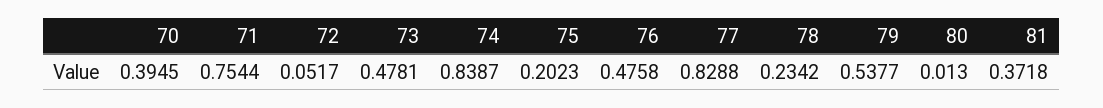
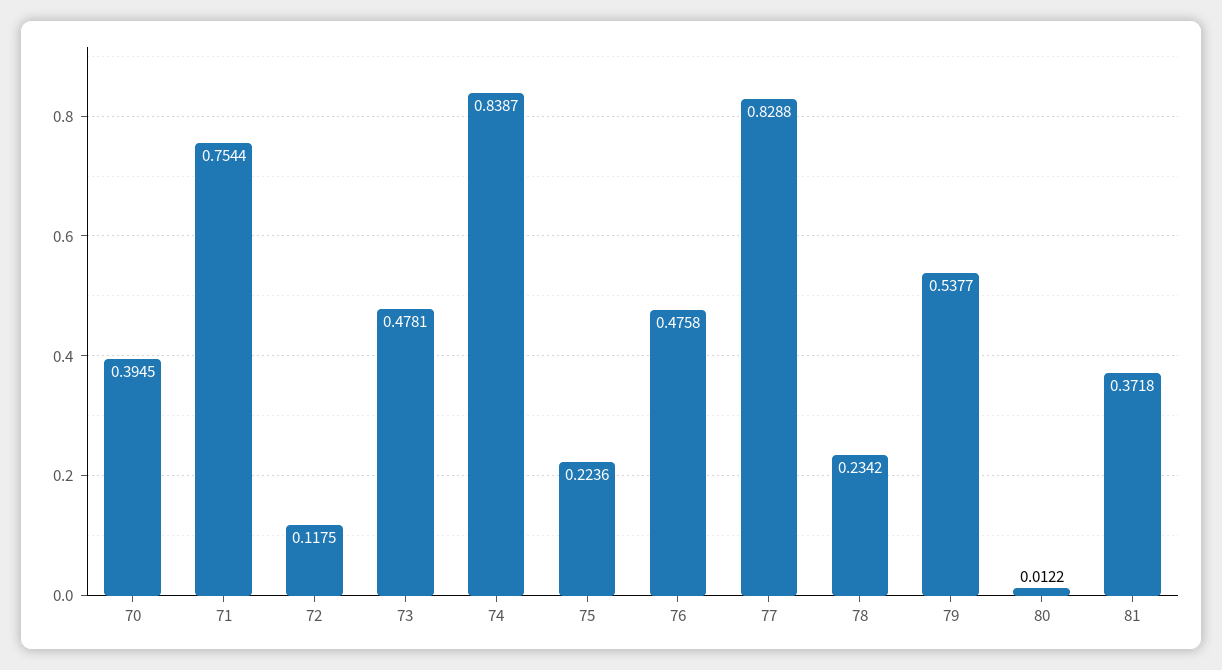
  {
    "70": 0.3945,
    "71": 0.7544,
-   "72": 0.0517,
+   "72": 0.1175,
    "73": 0.4781,
    "74": 0.8387,
-   "75": 0.2023,
+   "75": 0.2236,
    "76": 0.4758,
    "77": 0.8288,
    "78": 0.2342,
    "79": 0.5377,
-   "80": 0.013,
+   "80": 0.0122,
    "81": 0.3718
  }

